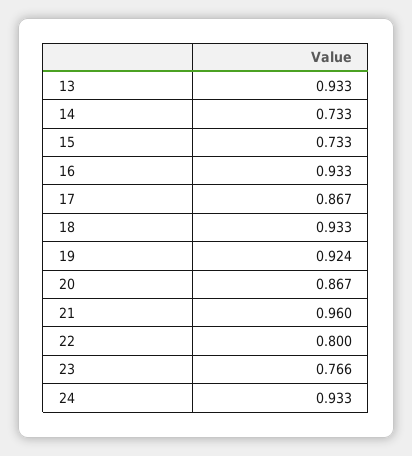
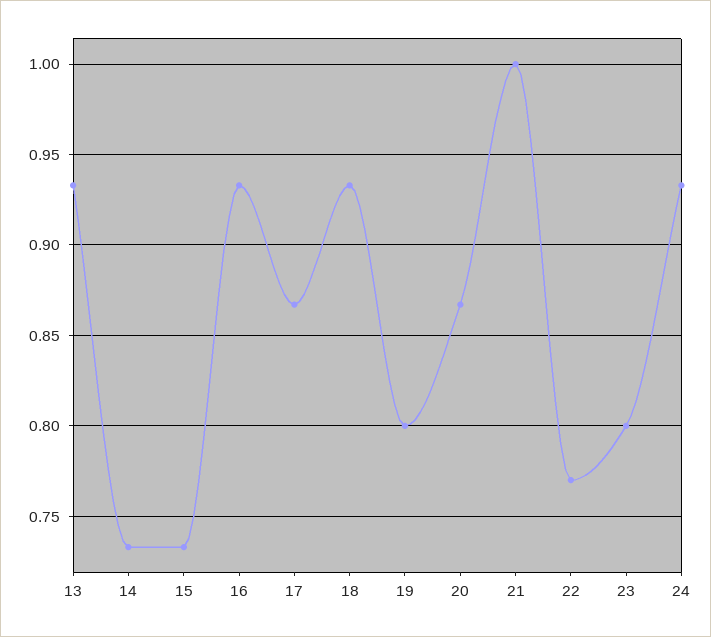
  {
    "13": 0.933,
    "14": 0.733,
    "15": 0.733,
    "16": 0.933,
    "17": 0.867,
    "18": 0.933,
-   "19": 0.924,
+   "19": 0.8,
    "20": 0.867,
-   "21": 0.96,
+   "21": 1,
-   "22": 0.8,
+   "22": 0.77,
-   "23": 0.766,
+   "23": 0.8,
    "24": 0.933
  }

